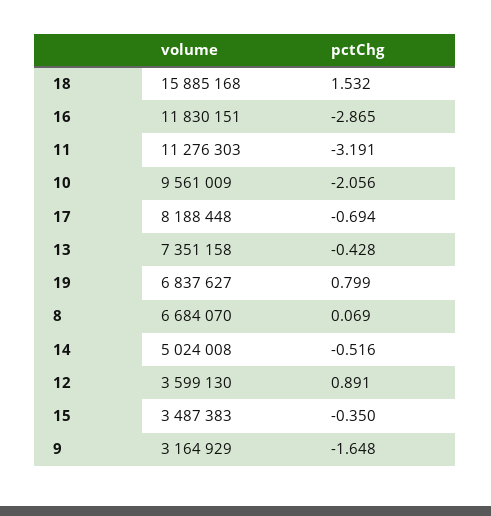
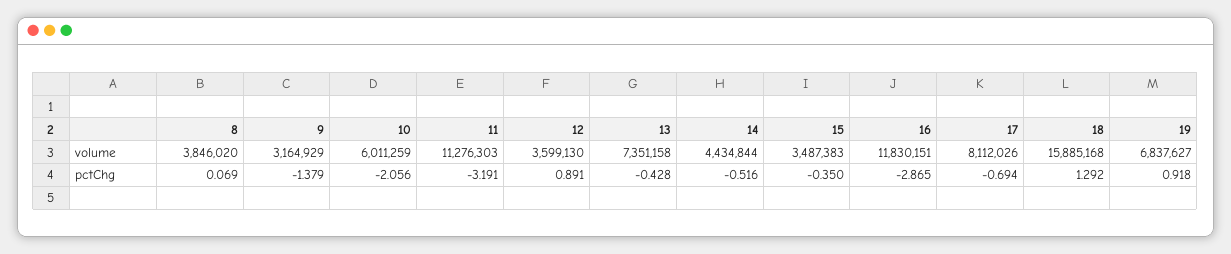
  {
    "volume": {
      "18": 15885168,
      "16": 11830151,
      "11": 11276303,
-     "10": 9561009,
+     "10": 6011259,
-     "17": 8188448,
+     "17": 8112026,
      "13": 7351158,
      "19": 6837627,
-     "8": 6684070,
+     "8": 3846020,
-     "14": 5024008,
+     "14": 4434844,
      "12": 3599130,
      "15": 3487383,
      "9": 3164929
    },
    "pctChg": {
-     "18": 1.532,
+     "18": 1.292,
      "16": -2.865,
      "11": -3.191,
      "10": -2.056,
      "17": -0.694,
      "13": -0.428,
-     "19": 0.799,
+     "19": 0.918,
      "8": 0.069,
      "14": -0.516,
      "12": 0.891,
      "15": -0.35,
-     "9": -1.648
+     "9": -1.379
    }
  }

